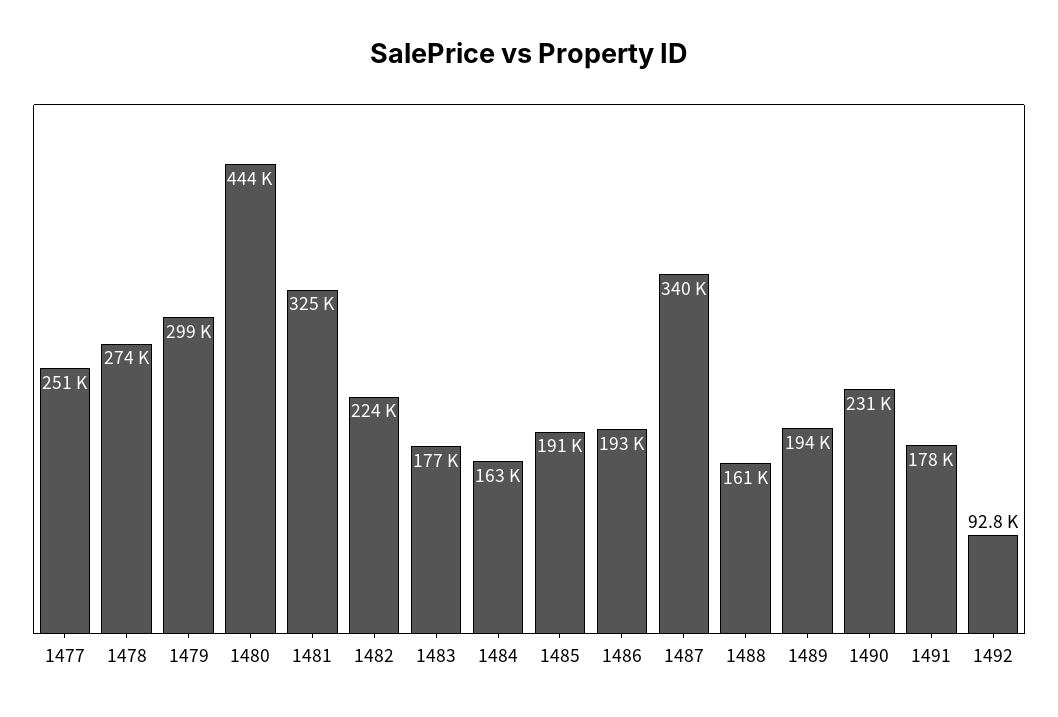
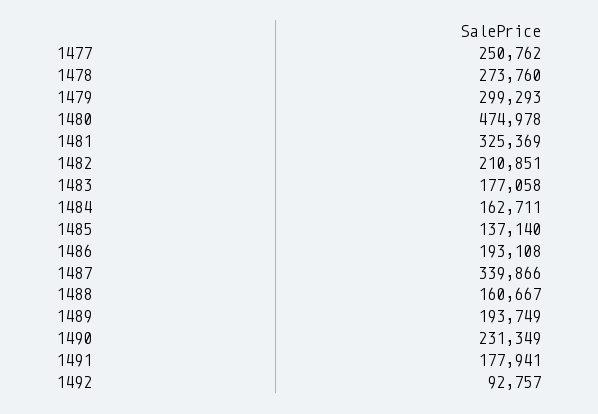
  {
    "1477": 250762,
    "1478": 273760,
    "1479": 299293,
-   "1480": 444000,
+   "1480": 474978,
    "1481": 325369,
-   "1482": 224000,
+   "1482": 210851,
    "1483": 177058,
    "1484": 162711,
-   "1485": 191000,
+   "1485": 137140,
    "1486": 193108,
    "1487": 339866,
    "1488": 160667,
    "1489": 193749,
    "1490": 231349,
    "1491": 177941,
    "1492": 92757
  }

